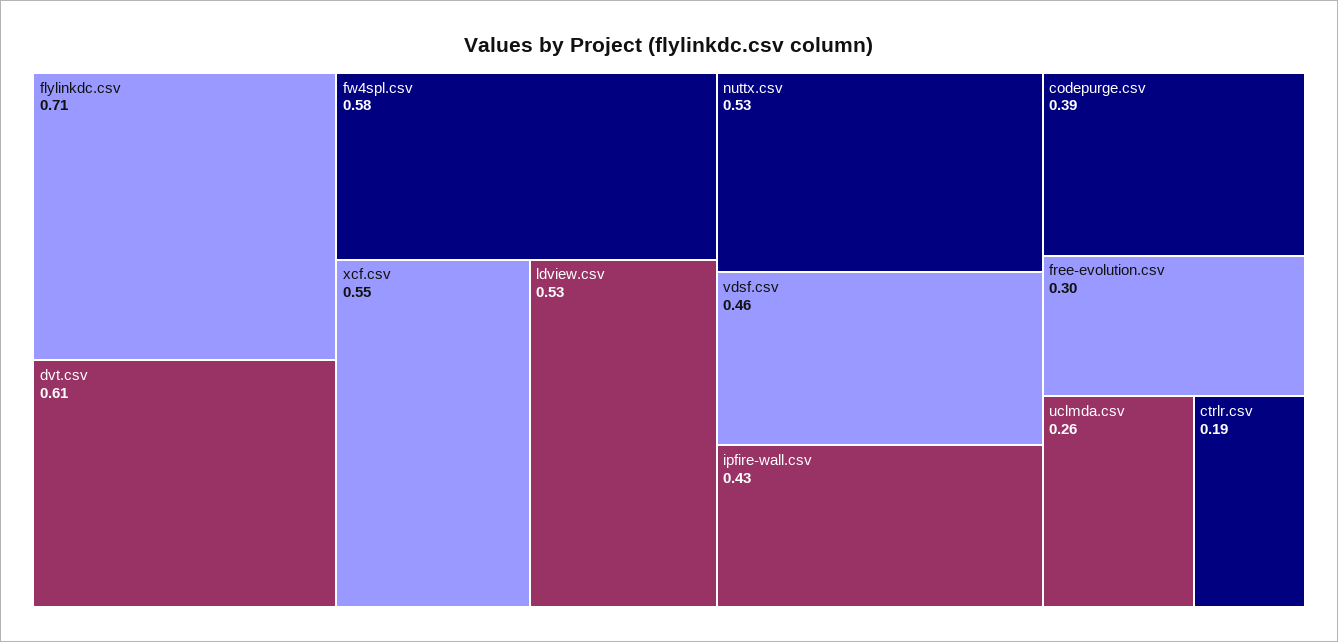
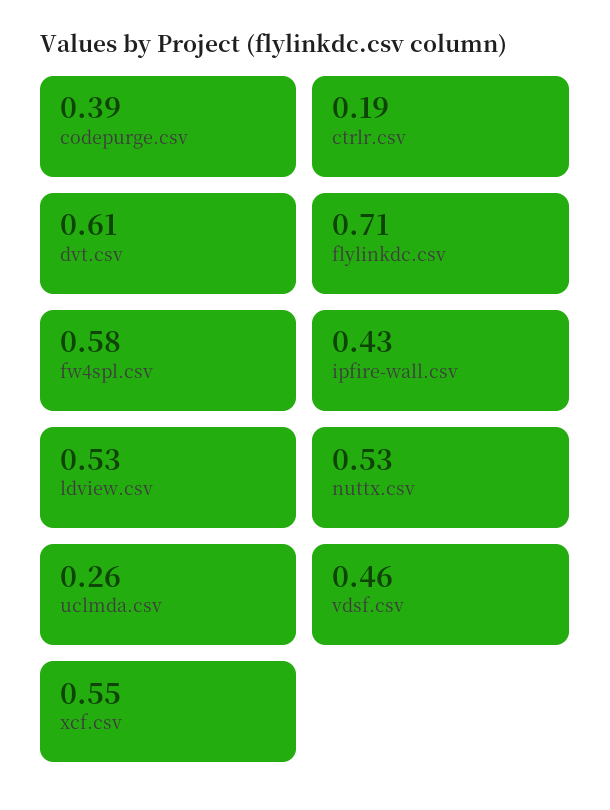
  {
    "flylinkdc.csv": 0.71,
    "dvt.csv": 0.61,
    "fw4spl.csv": 0.58,
    "xcf.csv": 0.55,
    "ldview.csv": 0.53,
    "nuttx.csv": 0.53,
    "vdsf.csv": 0.46,
    "ipfire-wall.csv": 0.43,
    "codepurge.csv": 0.39,
-   "free-evolution.csv": 0.3,
    "uclmda.csv": 0.26,
    "ctrlr.csv": 0.19
  }

